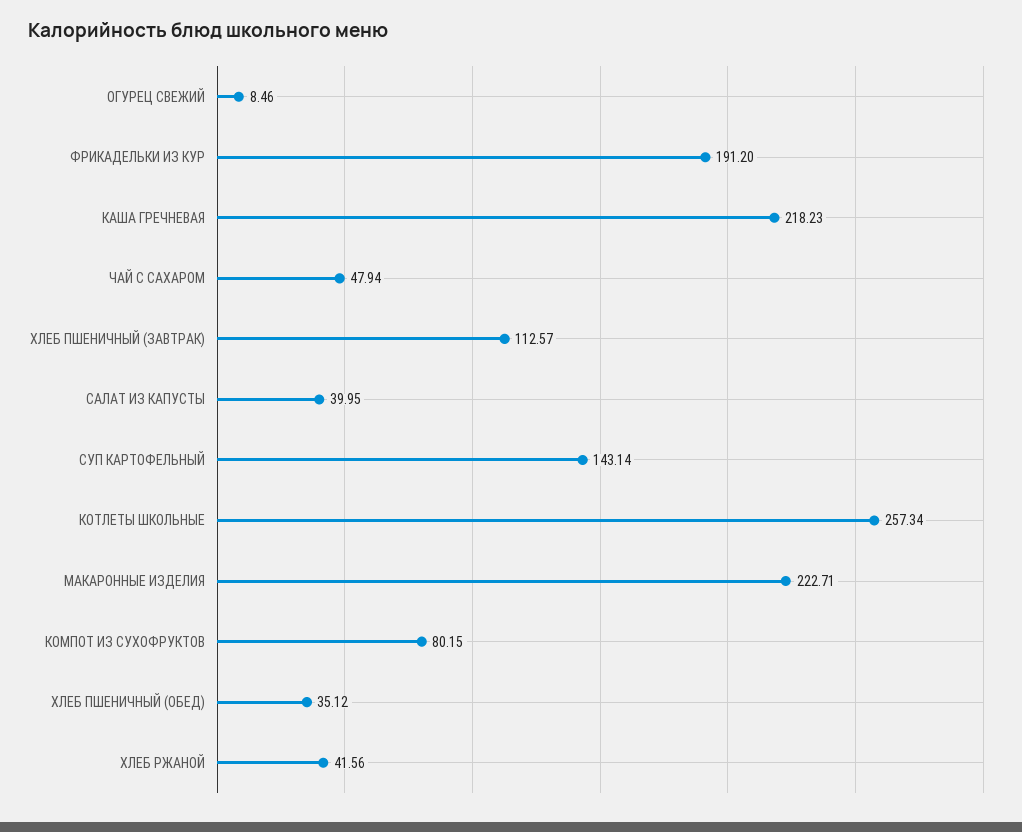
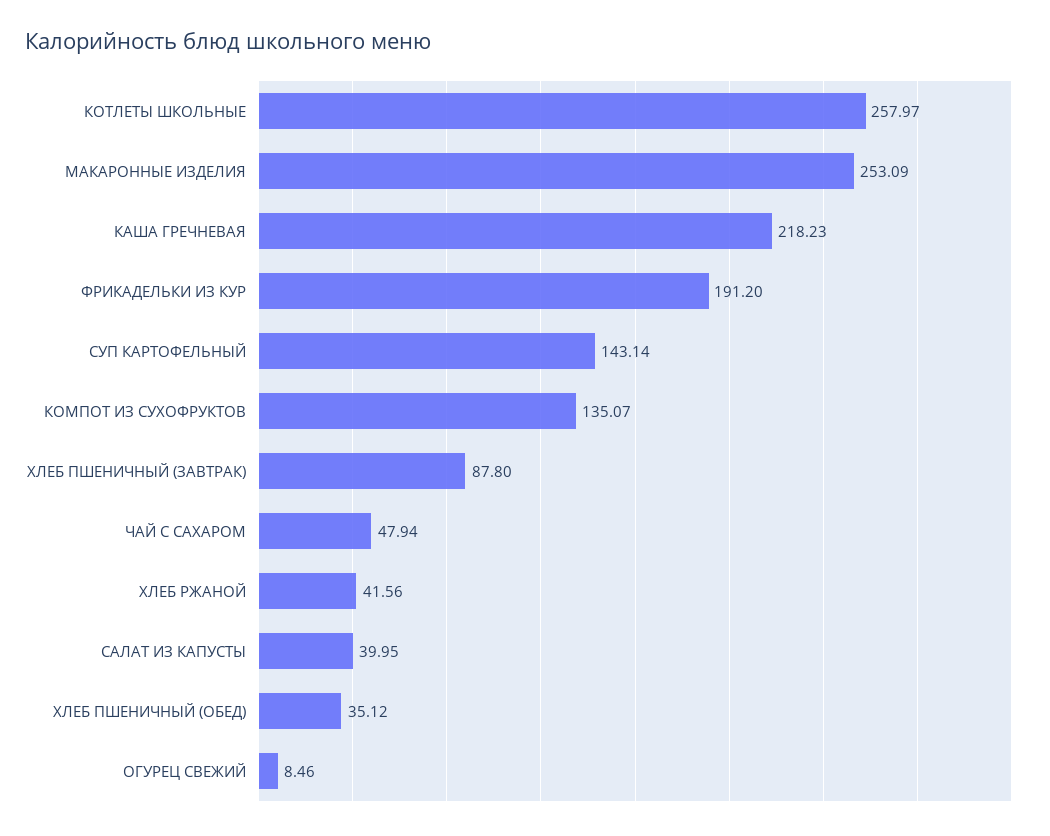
  {
    "ОГУРЕЦ СВЕЖИЙ": 8.46,
    "ФРИКАДЕЛЬКИ ИЗ КУР": 191.2,
    "КАША ГРЕЧНЕВАЯ": 218.23,
    "ЧАЙ С САХАРОМ": 47.94,
-   "ХЛЕБ ПШЕНИЧНЫЙ (ЗАВТРАК)": 112.57,
+   "ХЛЕБ ПШЕНИЧНЫЙ (ЗАВТРАК)": 87.8,
    "САЛАТ ИЗ КАПУСТЫ": 39.95,
    "СУП КАРТОФЕЛЬНЫЙ": 143.14,
-   "КОТЛЕТЫ ШКОЛЬНЫЕ": 257.34,
+   "КОТЛЕТЫ ШКОЛЬНЫЕ": 257.97,
-   "МАКАРОННЫЕ ИЗДЕЛИЯ": 222.71,
+   "МАКАРОННЫЕ ИЗДЕЛИЯ": 253.09,
-   "КОМПОТ ИЗ СУХОФРУКТОВ": 80.15,
+   "КОМПОТ ИЗ СУХОФРУКТОВ": 135.07,
    "ХЛЕБ ПШЕНИЧНЫЙ (ОБЕД)": 35.12,
    "ХЛЕБ РЖАНОЙ": 41.56
  }

